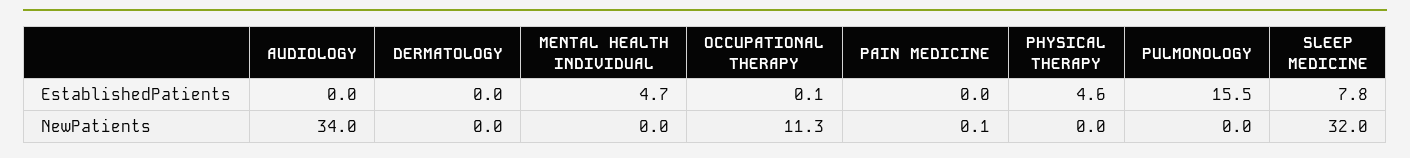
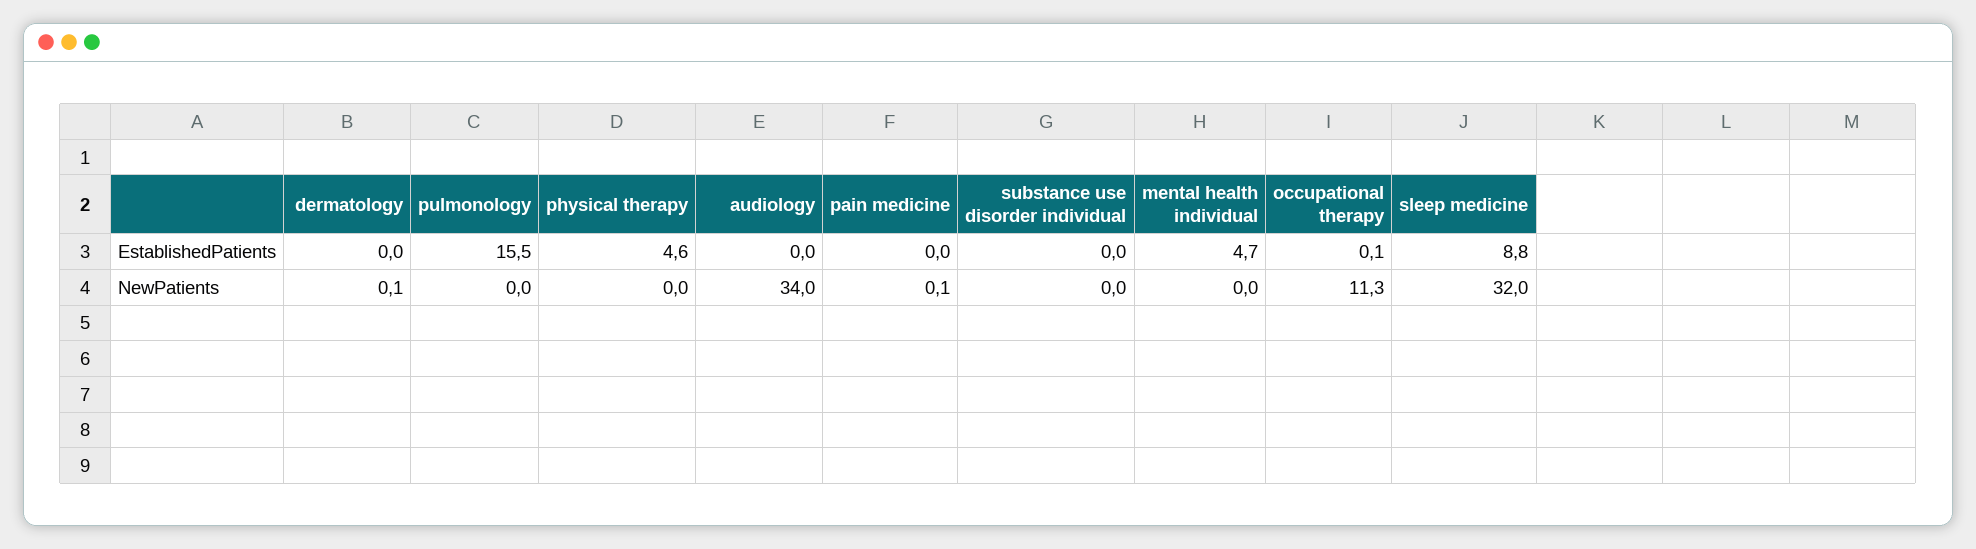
  {
    "AUDIOLOGY": {
      "EstablishedPatients": 0,
      "NewPatients": 34
    },
    "DERMATOLOGY": {
      "EstablishedPatients": 0,
-     "NewPatients": 0
+     "NewPatients": 0.1
    },
    "MENTAL HEALTH INDIVIDUAL": {
      "EstablishedPatients": 4.7,
      "NewPatients": 0
    },
    "OCCUPATIONAL THERAPY": {
      "EstablishedPatients": 0.1,
      "NewPatients": 11.3
    },
    "PAIN MEDICINE": {
      "EstablishedPatients": 0,
      "NewPatients": 0.1
    },
    "PHYSICAL THERAPY": {
      "EstablishedPatients": 4.6,
      "NewPatients": 0
    },
    "PULMONOLOGY": {
      "EstablishedPatients": 15.5,
      "NewPatients": 0
    },
    "SLEEP MEDICINE": {
-     "EstablishedPatients": 7.8,
+     "EstablishedPatients": 8.8,
      "NewPatients": 32
-   }
+   },
+   "substance use disorder individual": {
+     "EstablishedPatients": 0,
+     "NewPatients": 0
+   }
  }

